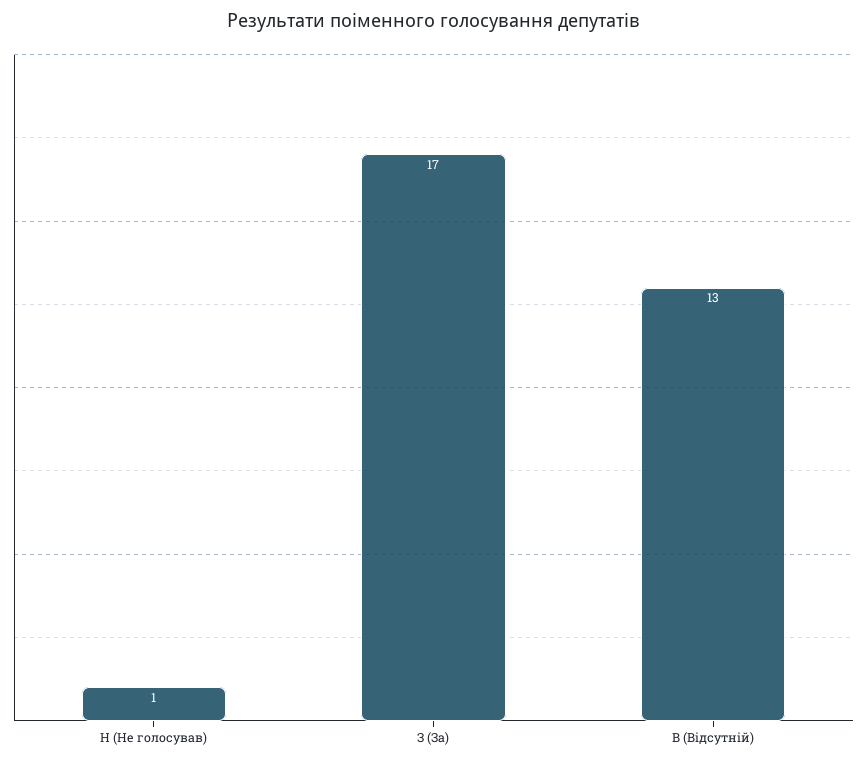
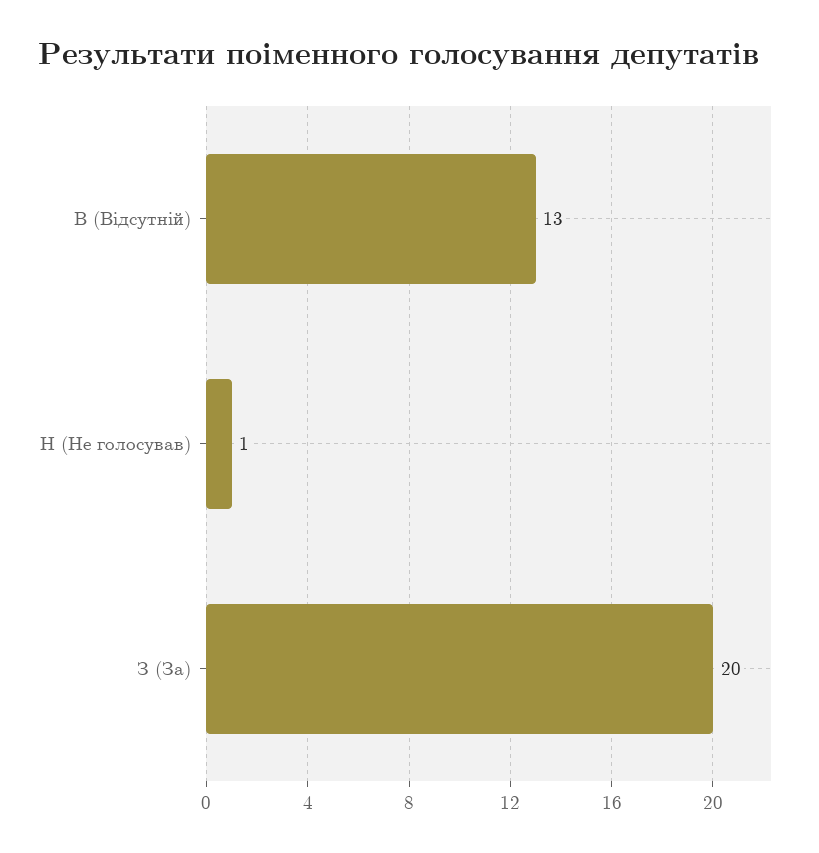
  {
    "Н (Не голосував)": 1,
-   "З (За)": 17,
+   "З (За)": 20,
    "В (Відсутній)": 13
  }

